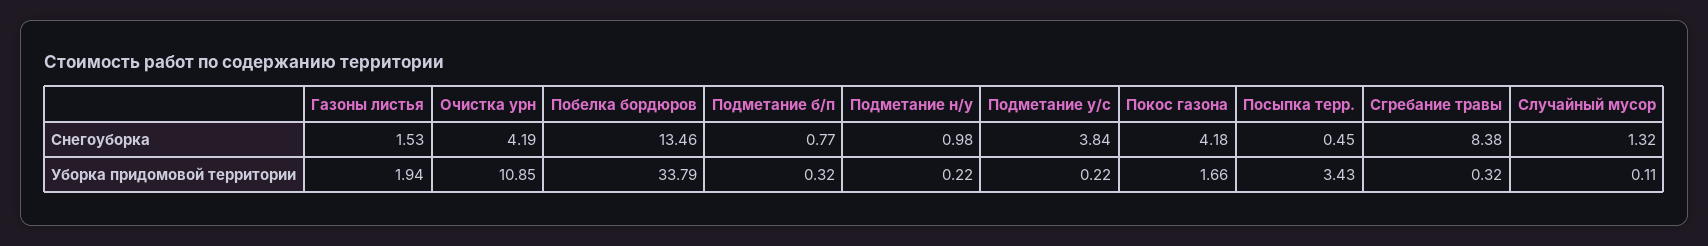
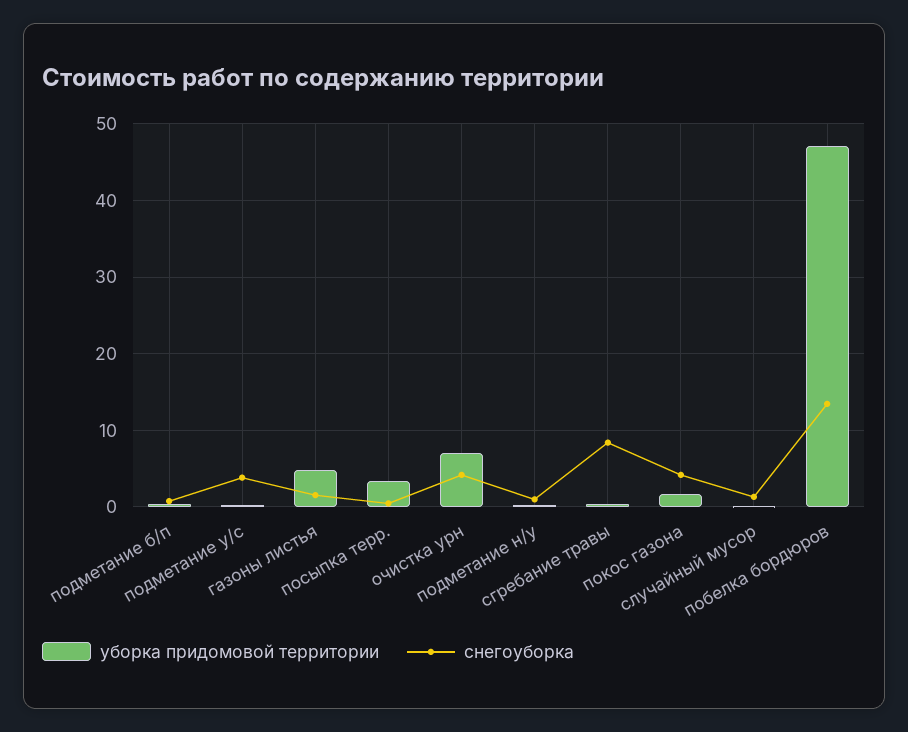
  {
    "Снегоуборка": {
      "Газоны листья": 1.53,
      "Очистка урн": 4.19,
      "Побелка бордюров": 13.46,
      "Подметание б/п": 0.77,
      "Подметание н/у": 0.98,
      "Подметание у/с": 3.84,
      "Покос газона": 4.18,
      "Посыпка терр.": 0.45,
      "Сгребание травы": 8.38,
      "Случайный мусор": 1.32
    },
    "Уборка придомовой территории": {
-     "Газоны листья": 1.94,
+     "Газоны листья": 5,
-     "Очистка урн": 10.85,
+     "Очистка урн": 7,
-     "Побелка бордюров": 33.79,
+     "Побелка бордюров": 47,
      "Подметание б/п": 0.32,
      "Подметание н/у": 0.22,
      "Подметание у/с": 0.22,
      "Покос газона": 1.66,
      "Посыпка терр.": 3.43,
      "Сгребание травы": 0.32,
      "Случайный мусор": 0.11
    }
  }

